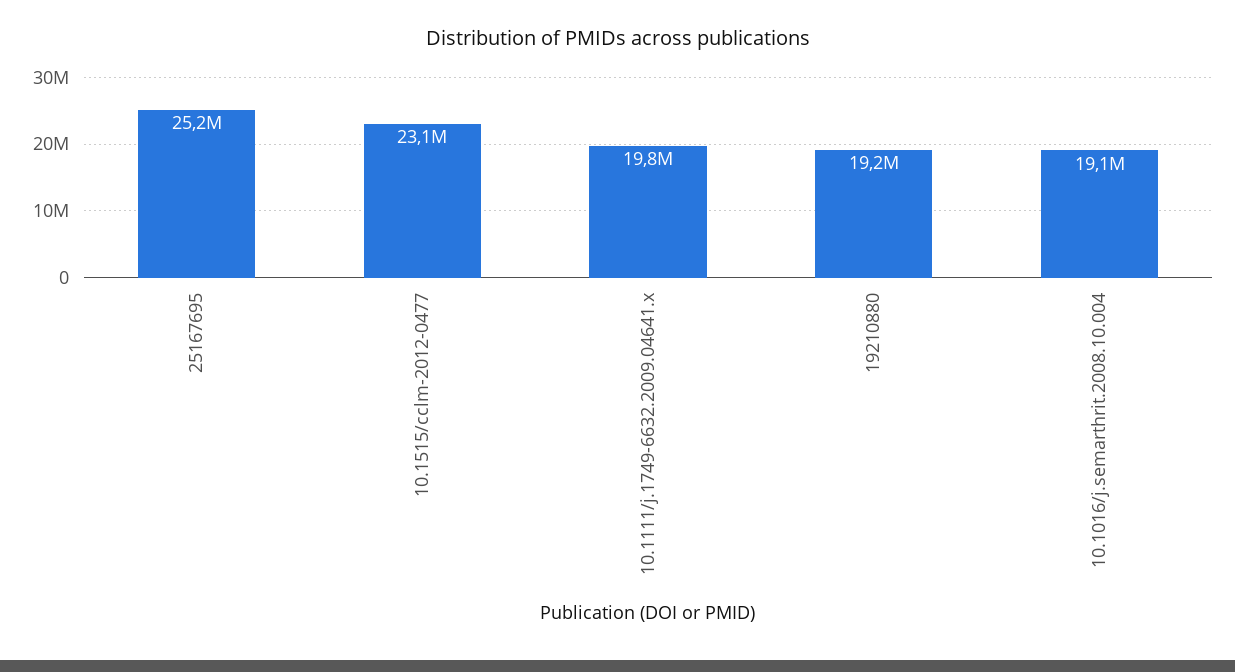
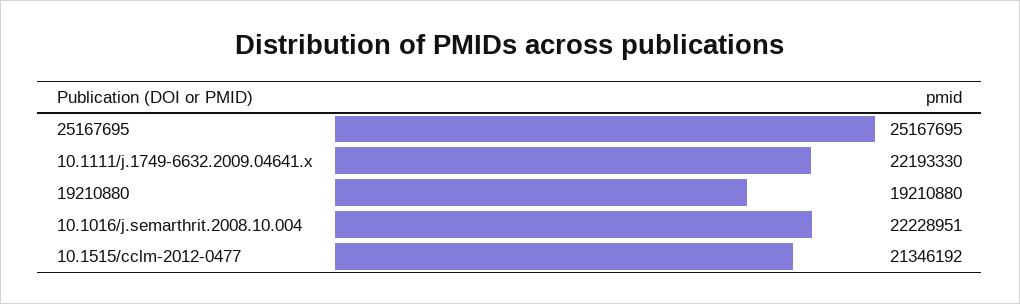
  {
    "25167695": 25167695,
-   "10.1515/cclm-2012-0477": 23100000,
+   "10.1515/cclm-2012-0477": 21346192,
-   "10.1111/j.1749-6632.2009.04641.x": 19800000,
+   "10.1111/j.1749-6632.2009.04641.x": 22193330,
    "19210880": 19210880,
-   "10.1016/j.semarthrit.2008.10.004": 19100000
+   "10.1016/j.semarthrit.2008.10.004": 22228951
  }

